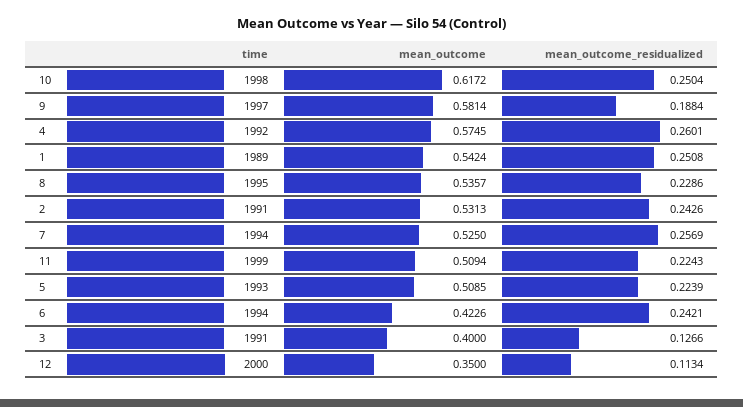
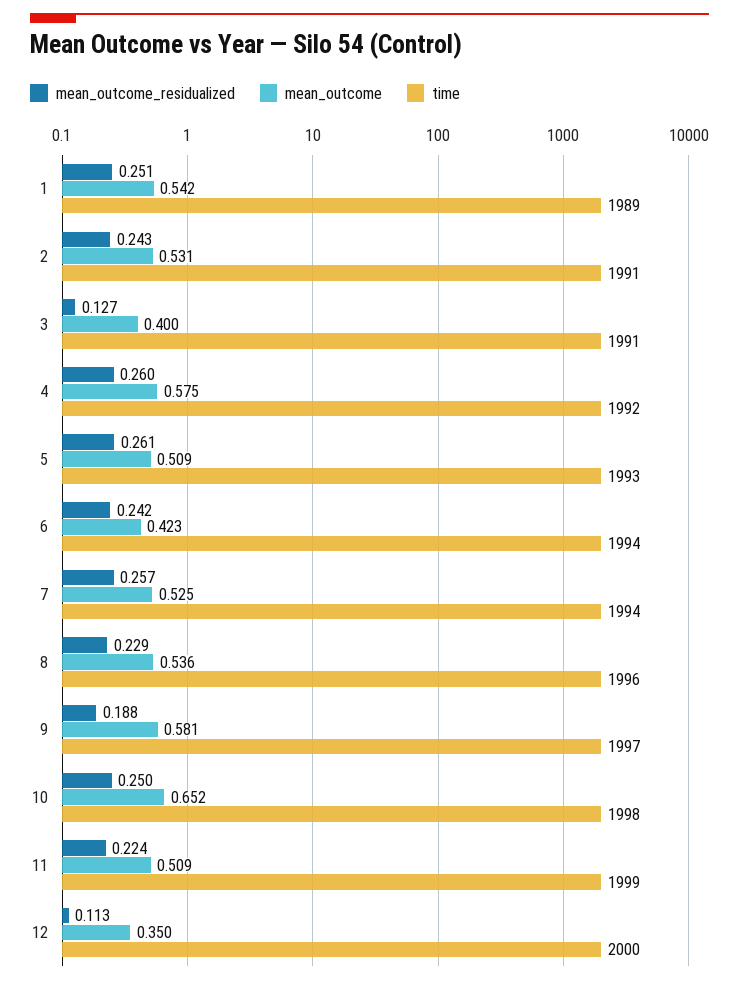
  {
    "time": {
      "10": 1998,
      "9": 1997,
      "4": 1992,
      "1": 1989,
-     "8": 1995,
+     "8": 1996,
      "2": 1991,
      "7": 1994,
      "11": 1999,
      "5": 1993,
      "6": 1994,
      "3": 1991,
      "12": 2000
    },
    "mean_outcome": {
-     "10": 0.6172,
+     "10": 0.652,
      "9": 0.5814,
      "4": 0.5745,
      "1": 0.5424,
      "8": 0.5357,
      "2": 0.5313,
      "7": 0.525,
      "11": 0.5094,
      "5": 0.5085,
      "6": 0.4226,
      "3": 0.4,
      "12": 0.35
    },
    "mean_outcome_residualized": {
      "10": 0.2504,
      "9": 0.1884,
      "4": 0.2601,
      "1": 0.2508,
      "8": 0.2286,
      "2": 0.2426,
      "7": 0.2569,
      "11": 0.2243,
-     "5": 0.2239,
+     "5": 0.261,
      "6": 0.2421,
      "3": 0.1266,
      "12": 0.1134
    }
  }

